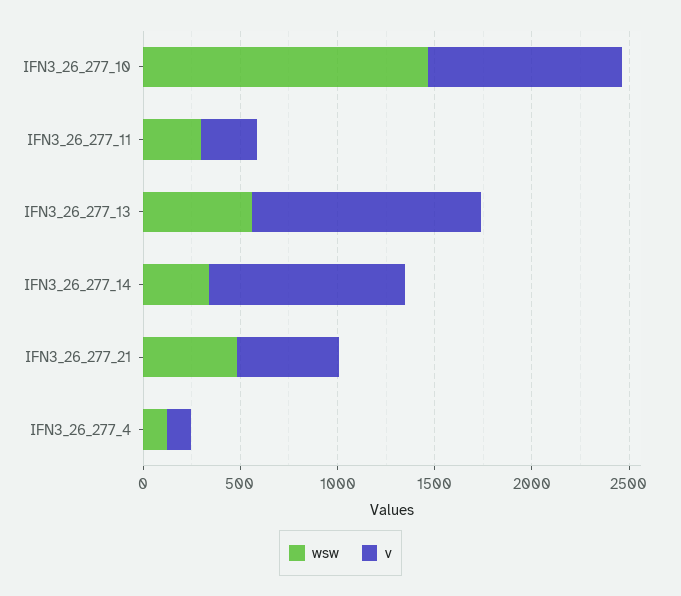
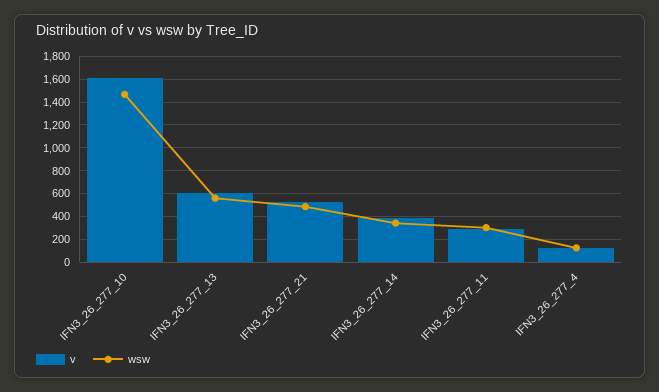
  {
    "wsw": {
      "IFN3_26_277_10": 1500,
      "IFN3_26_277_11": 300,
      "IFN3_26_277_13": 600,
      "IFN3_26_277_14": 300,
      "IFN3_26_277_21": 500,
      "IFN3_26_277_4": 100
    },
    "v": {
-     "IFN3_26_277_10": 1000,
+     "IFN3_26_277_10": 1600,
      "IFN3_26_277_11": 300,
-     "IFN3_26_277_13": 1200,
+     "IFN3_26_277_13": 600,
-     "IFN3_26_277_14": 1000,
+     "IFN3_26_277_14": 400,
      "IFN3_26_277_21": 500,
      "IFN3_26_277_4": 100
    }
  }

